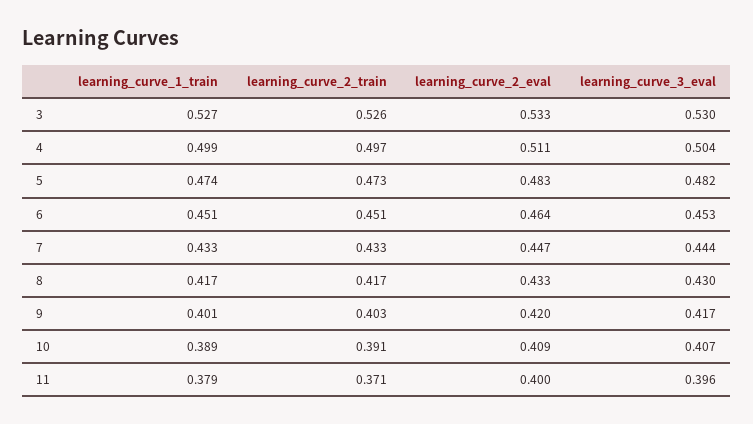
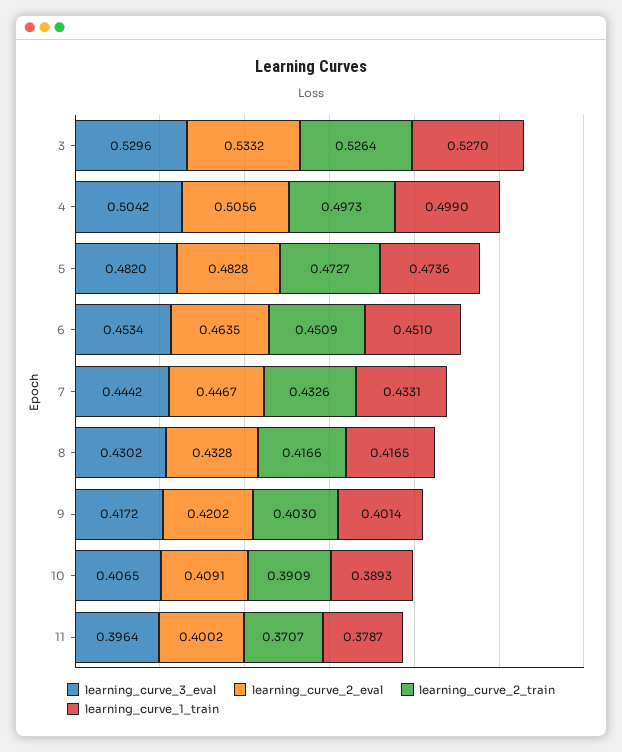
  {
    "learning_curve_1_train": {
      "3": 0.527,
      "4": 0.499,
      "5": 0.4736,
      "6": 0.451,
      "7": 0.4331,
      "8": 0.4165,
      "9": 0.4014,
      "10": 0.3893,
      "11": 0.3787
    },
    "learning_curve_2_train": {
      "3": 0.5264,
      "4": 0.4973,
      "5": 0.4727,
      "6": 0.4509,
      "7": 0.4326,
      "8": 0.4166,
      "9": 0.403,
      "10": 0.3909,
      "11": 0.3707
    },
    "learning_curve_2_eval": {
      "3": 0.5332,
-     "4": 0.511,
+     "4": 0.5056,
      "5": 0.4828,
      "6": 0.4635,
      "7": 0.4467,
      "8": 0.4328,
      "9": 0.4202,
      "10": 0.4091,
      "11": 0.4002
    },
    "learning_curve_3_eval": {
      "3": 0.5296,
      "4": 0.5042,
      "5": 0.482,
      "6": 0.4534,
      "7": 0.4442,
      "8": 0.4302,
      "9": 0.4172,
      "10": 0.4065,
      "11": 0.3964
    }
  }

